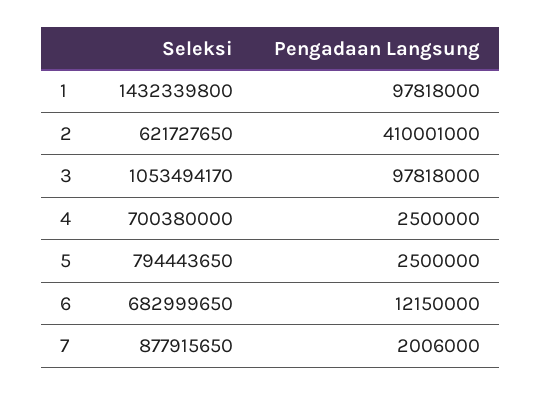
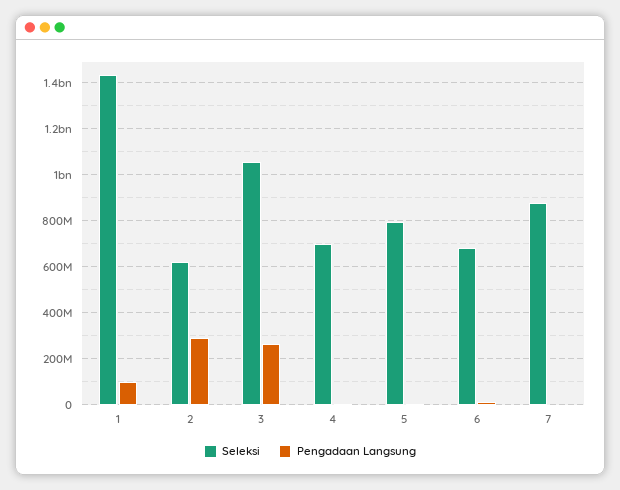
  {
    "Seleksi": {
      "1": 1432339800,
      "2": 621727650,
      "3": 1053494170,
      "4": 700380000,
      "5": 794443650,
      "6": 682999650,
      "7": 877915650
    },
    "Pengadaan Langsung": {
      "1": 97818000,
-     "2": 410001000,
+     "2": 300000000,
-     "3": 97818000,
+     "3": 250000000,
      "4": 2500000,
      "5": 2500000,
      "6": 12150000,
      "7": 2006000
    }
  }

